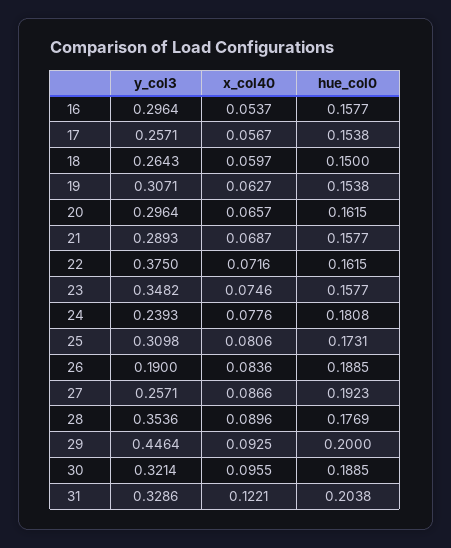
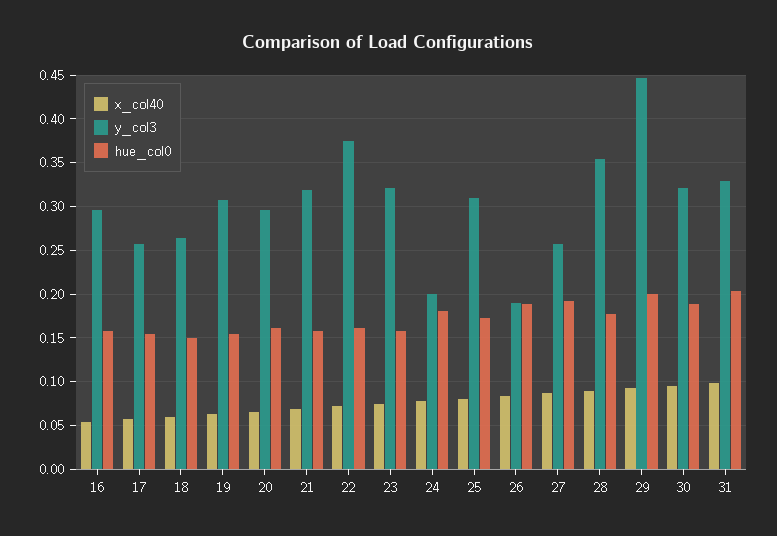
  {
    "y_col3": {
      "16": 0.2964,
      "17": 0.2571,
      "18": 0.2643,
      "19": 0.3071,
      "20": 0.2964,
-     "21": 0.2893,
+     "21": 0.32,
      "22": 0.375,
-     "23": 0.3482,
+     "23": 0.32,
-     "24": 0.2393,
+     "24": 0.2,
      "25": 0.3098,
      "26": 0.19,
      "27": 0.2571,
      "28": 0.3536,
      "29": 0.4464,
      "30": 0.3214,
      "31": 0.3286
    },
    "x_col40": {
      "16": 0.0537,
      "17": 0.0567,
      "18": 0.0597,
      "19": 0.0627,
      "20": 0.0657,
      "21": 0.0687,
      "22": 0.0716,
      "23": 0.0746,
      "24": 0.0776,
      "25": 0.0806,
      "26": 0.0836,
      "27": 0.0866,
      "28": 0.0896,
      "29": 0.0925,
      "30": 0.0955,
-     "31": 0.1221
+     "31": 0.1
    },
    "hue_col0": {
      "16": 0.1577,
      "17": 0.1538,
      "18": 0.15,
      "19": 0.1538,
      "20": 0.1615,
      "21": 0.1577,
      "22": 0.1615,
      "23": 0.1577,
      "24": 0.1808,
      "25": 0.1731,
      "26": 0.1885,
      "27": 0.1923,
      "28": 0.1769,
      "29": 0.2,
      "30": 0.1885,
      "31": 0.2038
    }
  }

